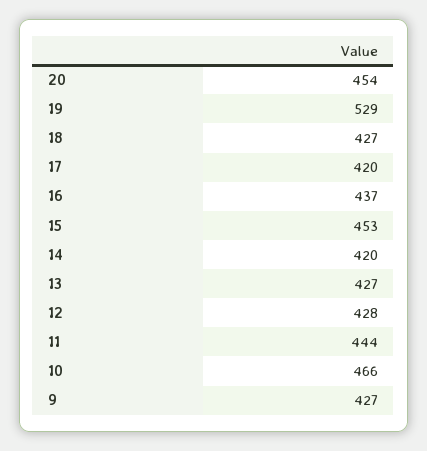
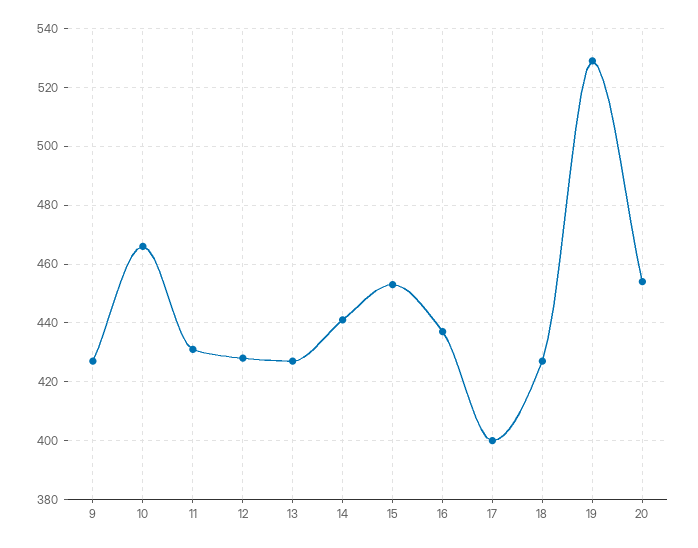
  {
    "20": 454,
    "19": 529,
    "18": 427,
-   "17": 420,
+   "17": 400,
    "16": 437,
    "15": 453,
-   "14": 420,
+   "14": 440,
    "13": 427,
    "12": 428,
-   "11": 444,
+   "11": 430,
    "10": 466,
    "9": 427
  }

